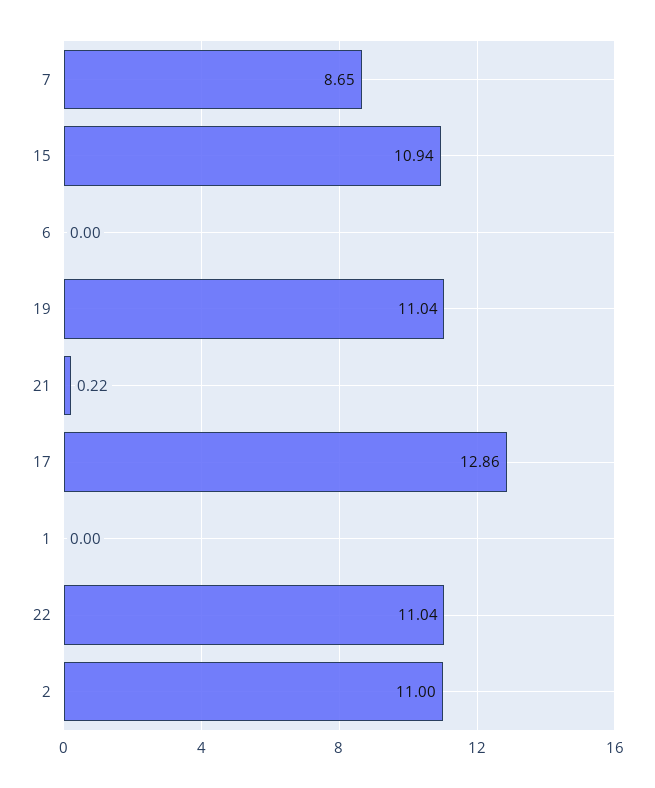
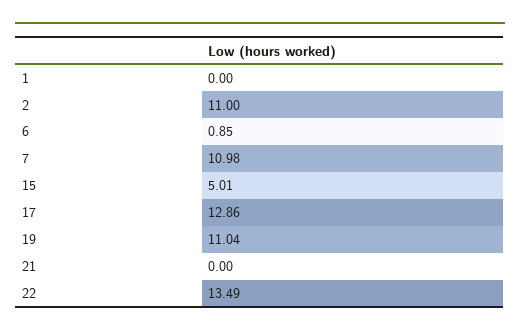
  {
-   "7": 8.65,
+   "7": 10.98,
-   "15": 10.94,
+   "15": 5.01,
-   "6": 0,
+   "6": 0.85,
    "19": 11.04,
-   "21": 0.22,
+   "21": 0,
    "17": 12.86,
    "1": 0,
-   "22": 11.04,
+   "22": 13.49,
    "2": 11
  }

